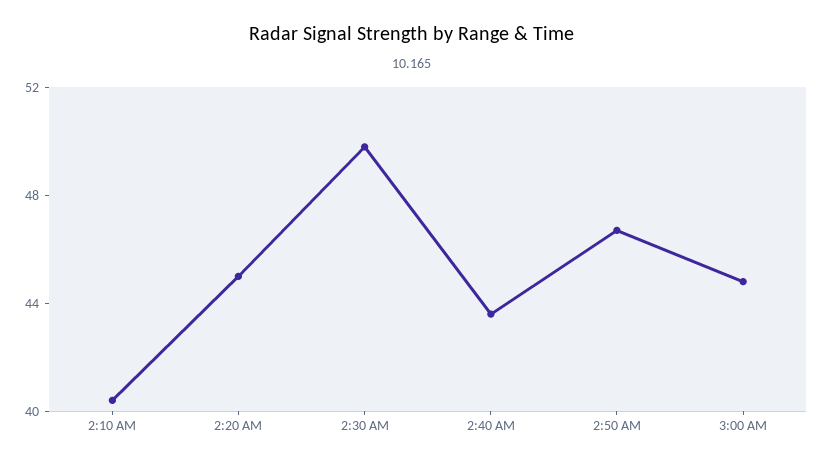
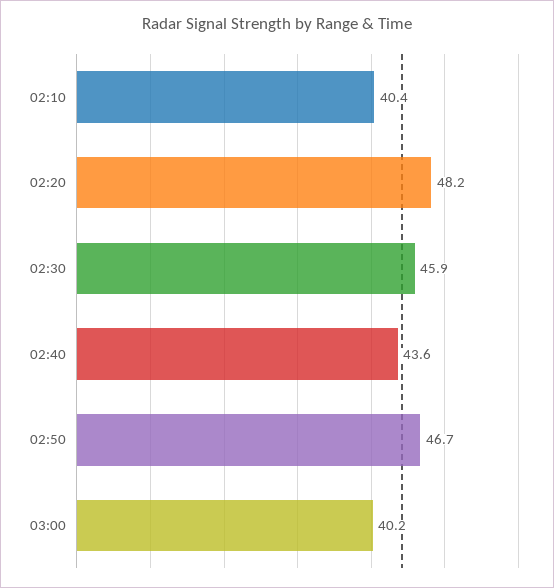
  {
    "2:10 AM": 40.4,
-   "2:20 AM": 45,
+   "2:20 AM": 48.2,
-   "2:30 AM": 50,
+   "2:30 AM": 45.9,
    "2:40 AM": 43.6,
    "2:50 AM": 46.7,
-   "3:00 AM": 45
+   "3:00 AM": 40.2
  }

